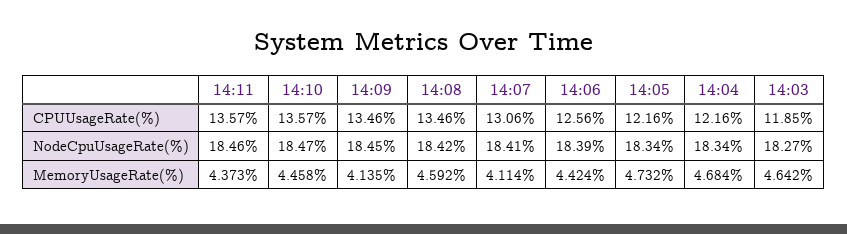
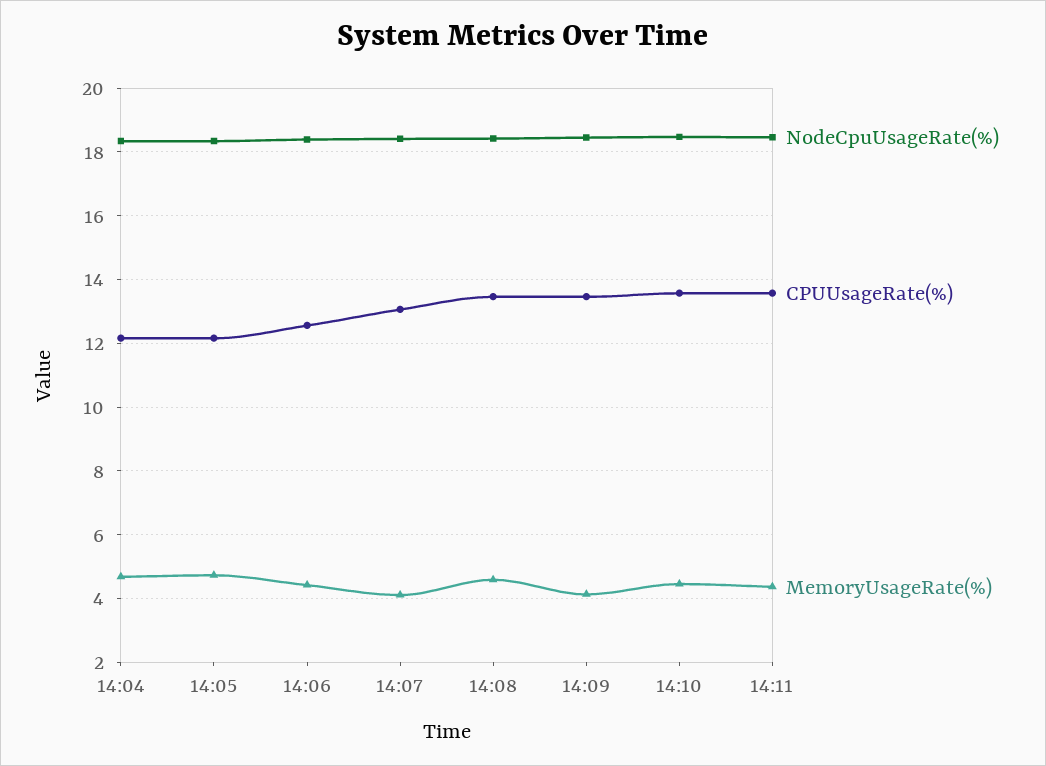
  {
    "CPUUsageRate(%)": {
      "14:11": 13.57,
      "14:10": 13.57,
      "14:09": 13.46,
      "14:08": 13.46,
      "14:07": 13.06,
      "14:06": 12.56,
      "14:05": 12.16,
-     "14:04": 12.16,
+     "14:04": 12.16
-     "14:03": 11.85
    },
    "NodeCpuUsageRate(%)": {
      "14:11": 18.46,
      "14:10": 18.47,
      "14:09": 18.45,
      "14:08": 18.42,
      "14:07": 18.41,
      "14:06": 18.39,
      "14:05": 18.34,
-     "14:04": 18.34,
+     "14:04": 18.34
-     "14:03": 18.27
    },
    "MemoryUsageRate(%)": {
      "14:11": 4.373,
      "14:10": 4.458,
      "14:09": 4.135,
      "14:08": 4.592,
      "14:07": 4.114,
      "14:06": 4.424,
      "14:05": 4.732,
-     "14:04": 4.684,
+     "14:04": 4.684
-     "14:03": 4.642
    }
  }

